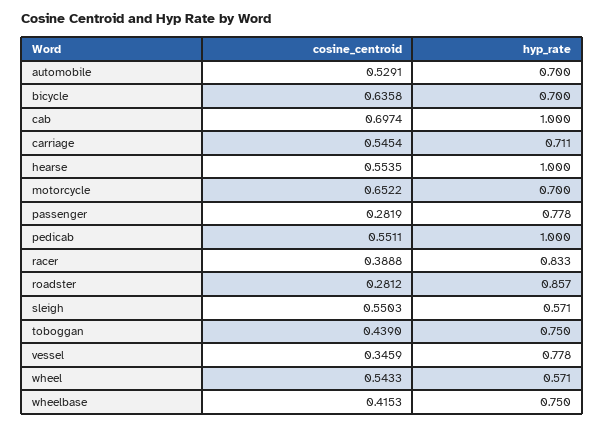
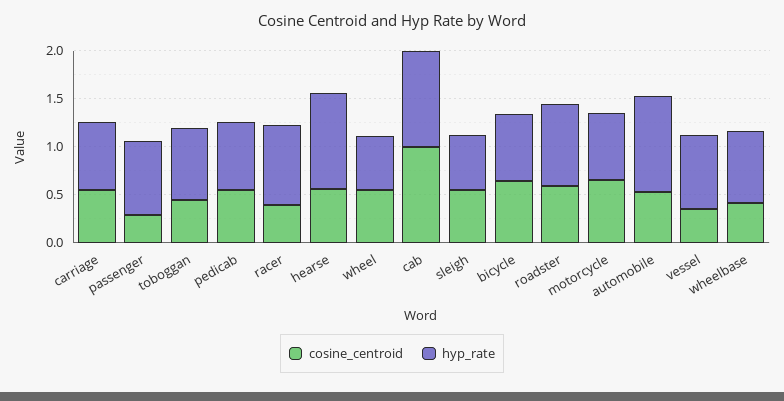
  {
    "cosine_centroid": {
      "automobile": 0.5291,
      "bicycle": 0.6358,
-     "cab": 0.6974,
+     "cab": 1,
      "carriage": 0.5454,
      "hearse": 0.5535,
      "motorcycle": 0.6522,
      "passenger": 0.2819,
      "pedicab": 0.5511,
      "racer": 0.3888,
-     "roadster": 0.2812,
+     "roadster": 0.6,
      "sleigh": 0.5503,
      "toboggan": 0.439,
      "vessel": 0.3459,
      "wheel": 0.5433,
      "wheelbase": 0.4153
    },
    "hyp_rate": {
-     "automobile": 0.7,
+     "automobile": 1,
      "bicycle": 0.7,
      "cab": 1,
      "carriage": 0.711,
      "hearse": 1,
      "motorcycle": 0.7,
      "passenger": 0.778,
-     "pedicab": 1,
+     "pedicab": 0.7,
      "racer": 0.833,
      "roadster": 0.857,
      "sleigh": 0.571,
      "toboggan": 0.75,
      "vessel": 0.778,
      "wheel": 0.571,
      "wheelbase": 0.75
    }
  }

